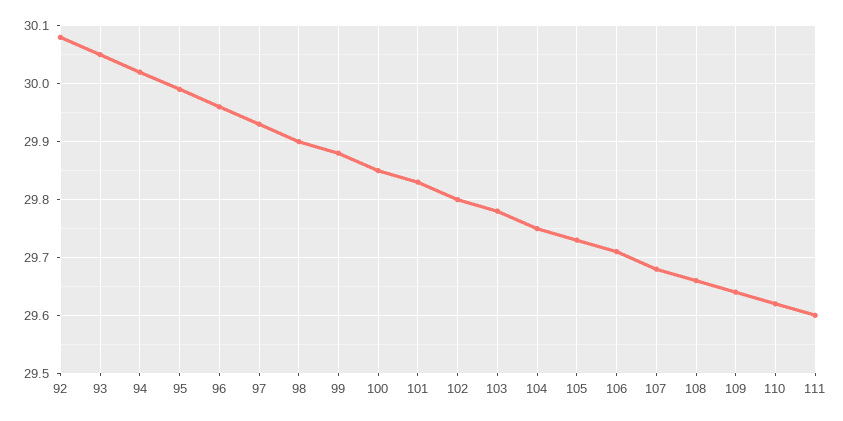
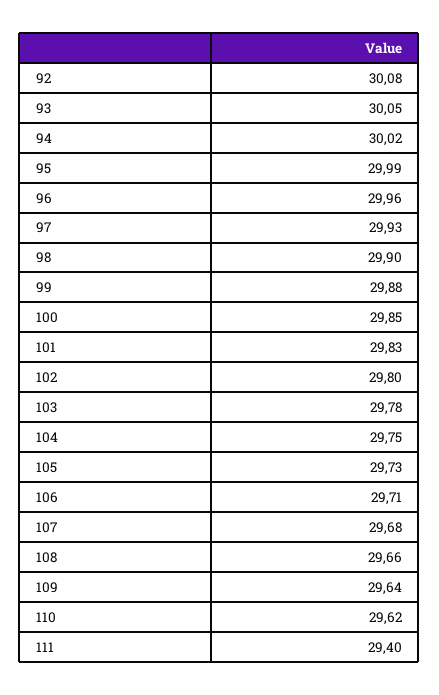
  {
    "92": 30.08,
    "93": 30.05,
    "94": 30.02,
    "95": 29.99,
    "96": 29.96,
    "97": 29.93,
    "98": 29.9,
    "99": 29.88,
    "100": 29.85,
    "101": 29.83,
    "102": 29.8,
    "103": 29.78,
    "104": 29.75,
    "105": 29.73,
    "106": 29.71,
    "107": 29.68,
    "108": 29.66,
    "109": 29.64,
    "110": 29.62,
-   "111": 29.6
+   "111": 29.4
  }

